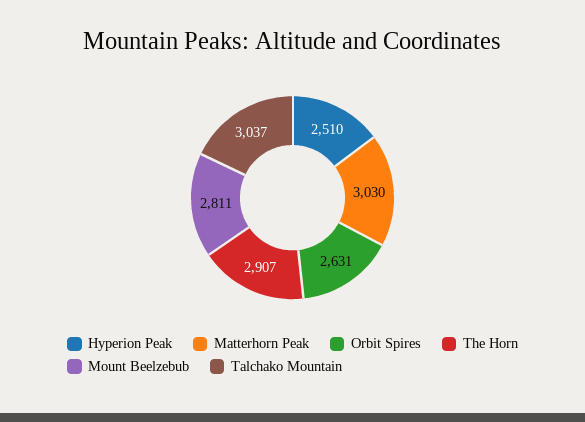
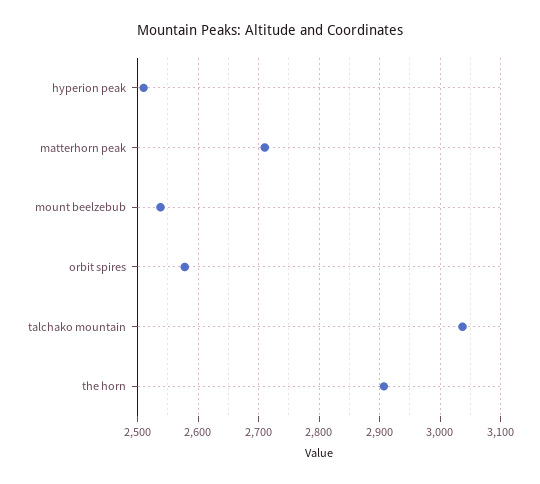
  {
    "Hyperion Peak": 2510,
-   "Matterhorn Peak": 3030,
+   "Matterhorn Peak": 2710,
-   "Orbit Spires": 2631,
+   "Orbit Spires": 2580,
    "The Horn": 2907,
-   "Mount Beelzebub": 2811,
+   "Mount Beelzebub": 2540,
    "Talchako Mountain": 3037
  }

